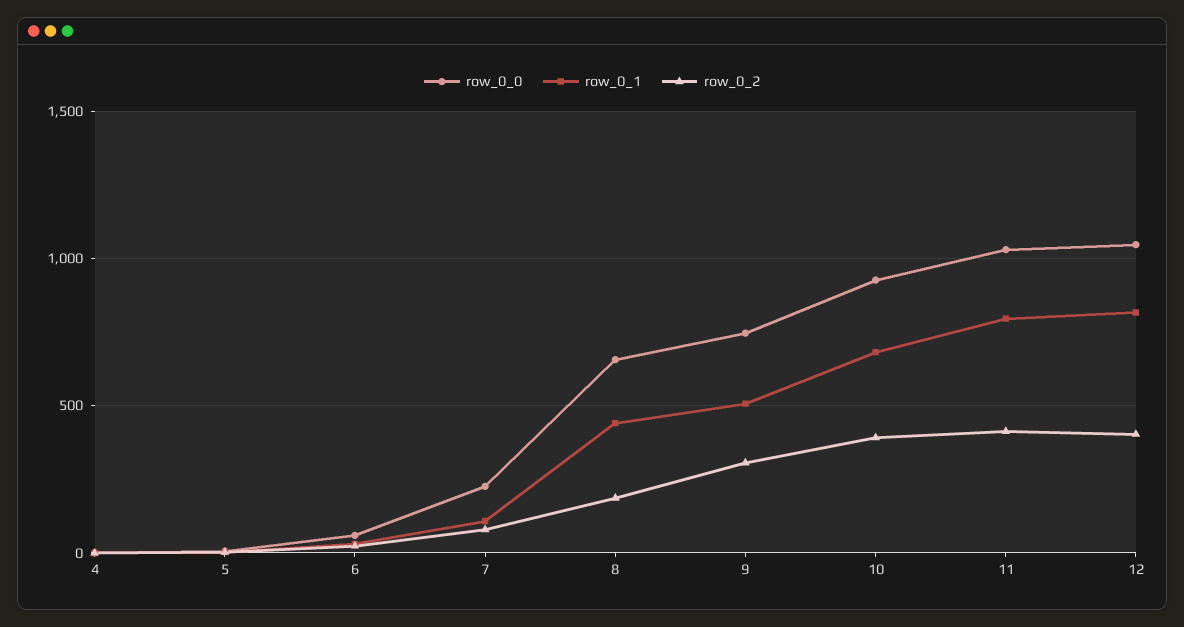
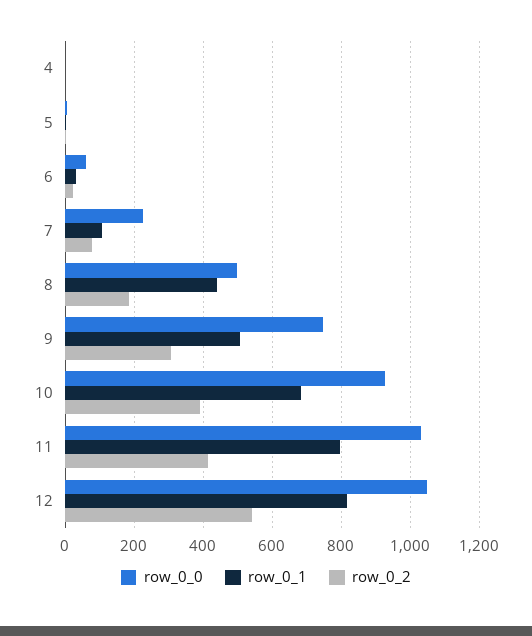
  {
    "row_0_0": {
      "4": 0,
      "5": 0,
      "6": 60,
      "7": 220,
-     "8": 650,
+     "8": 500,
      "9": 740,
      "10": 920,
      "11": 1040,
      "12": 1040
    },
    "row_0_1": {
      "4": 0,
      "5": 0,
      "6": 40,
      "7": 100,
      "8": 440,
      "9": 500,
      "10": 680,
      "11": 800,
      "12": 820
    },
    "row_0_2": {
      "4": 0,
      "5": 0,
      "6": 20,
      "7": 80,
      "8": 180,
      "9": 300,
      "10": 400,
      "11": 420,
-     "12": 400
+     "12": 540
    }
  }

